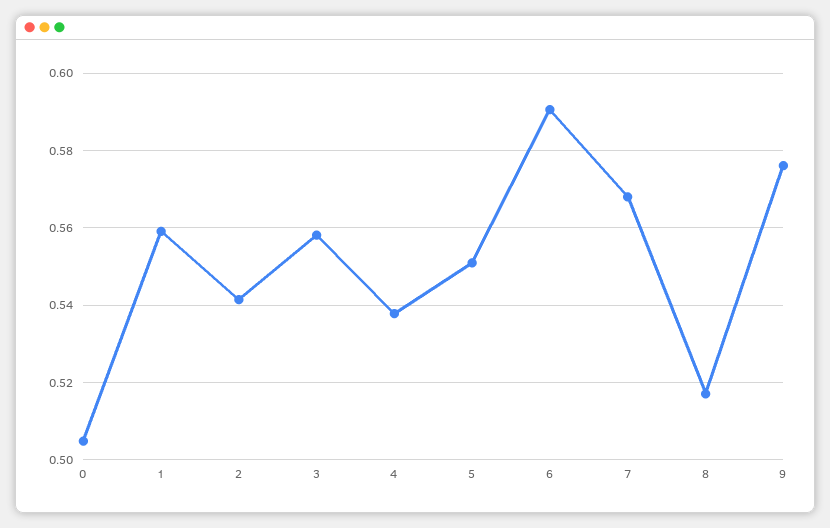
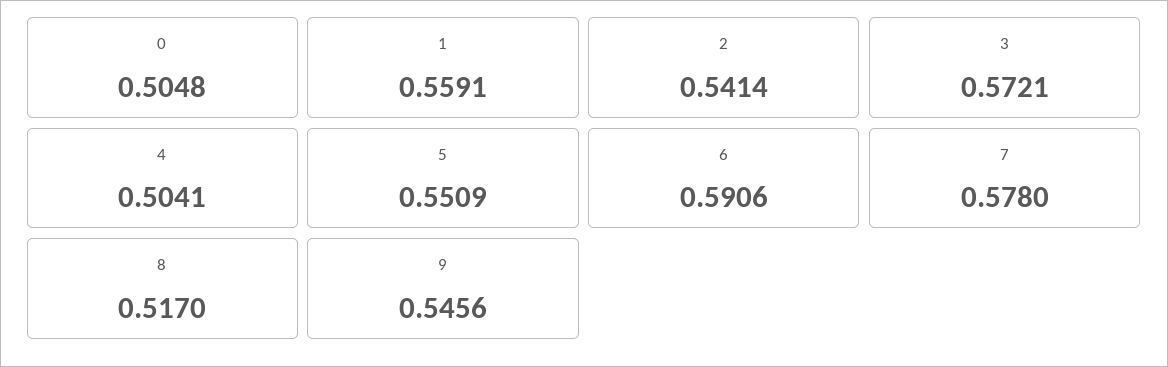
  {
    "0": 0.5048,
    "1": 0.5591,
    "2": 0.5414,
-   "3": 0.558,
+   "3": 0.5721,
-   "4": 0.538,
+   "4": 0.5041,
    "5": 0.5509,
    "6": 0.5906,
-   "7": 0.568,
+   "7": 0.578,
    "8": 0.517,
-   "9": 0.576
+   "9": 0.5456
  }

